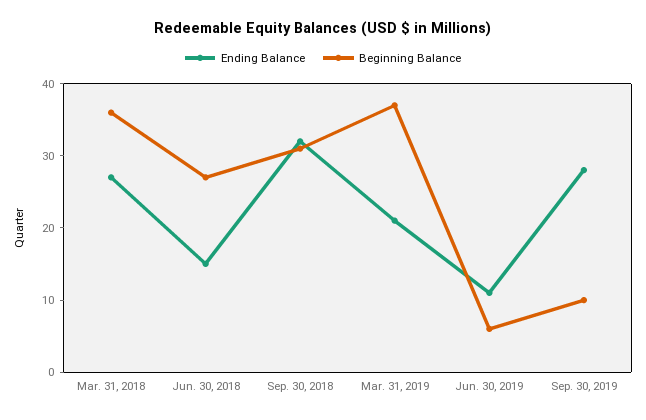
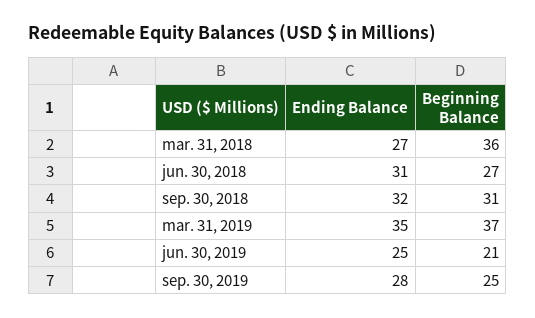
  {
    "Ending Balance": {
      "Mar. 31, 2018": 27,
-     "Jun. 30, 2018": 15,
+     "Jun. 30, 2018": 31,
      "Sep. 30, 2018": 32,
-     "Mar. 31, 2019": 20,
+     "Mar. 31, 2019": 35,
-     "Jun. 30, 2019": 10,
+     "Jun. 30, 2019": 25,
      "Sep. 30, 2019": 28
    },
    "Beginning Balance": {
      "Mar. 31, 2018": 36,
      "Jun. 30, 2018": 27,
      "Sep. 30, 2018": 31,
      "Mar. 31, 2019": 37,
-     "Jun. 30, 2019": 5,
+     "Jun. 30, 2019": 21,
-     "Sep. 30, 2019": 10
+     "Sep. 30, 2019": 25
    }
  }

